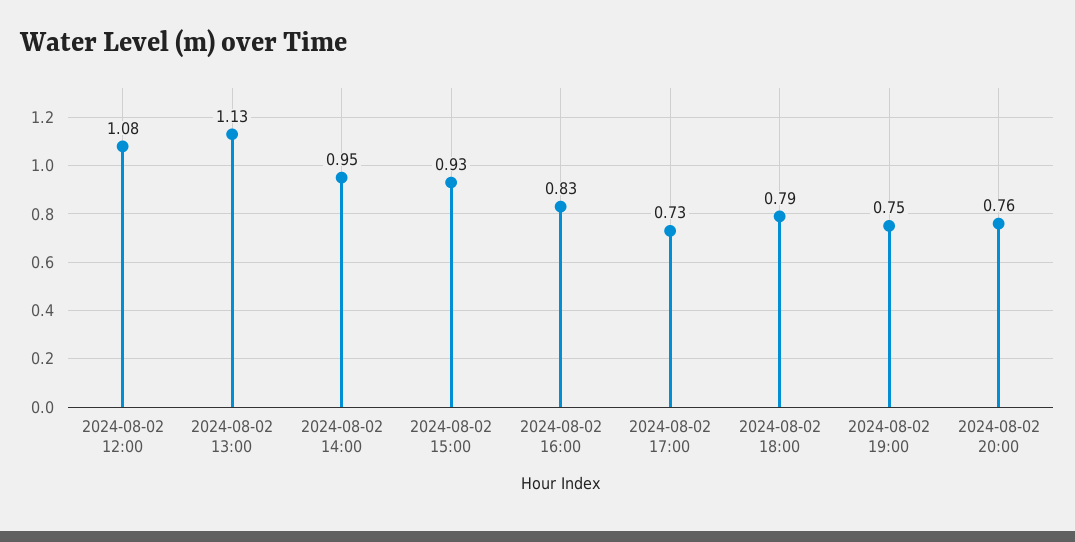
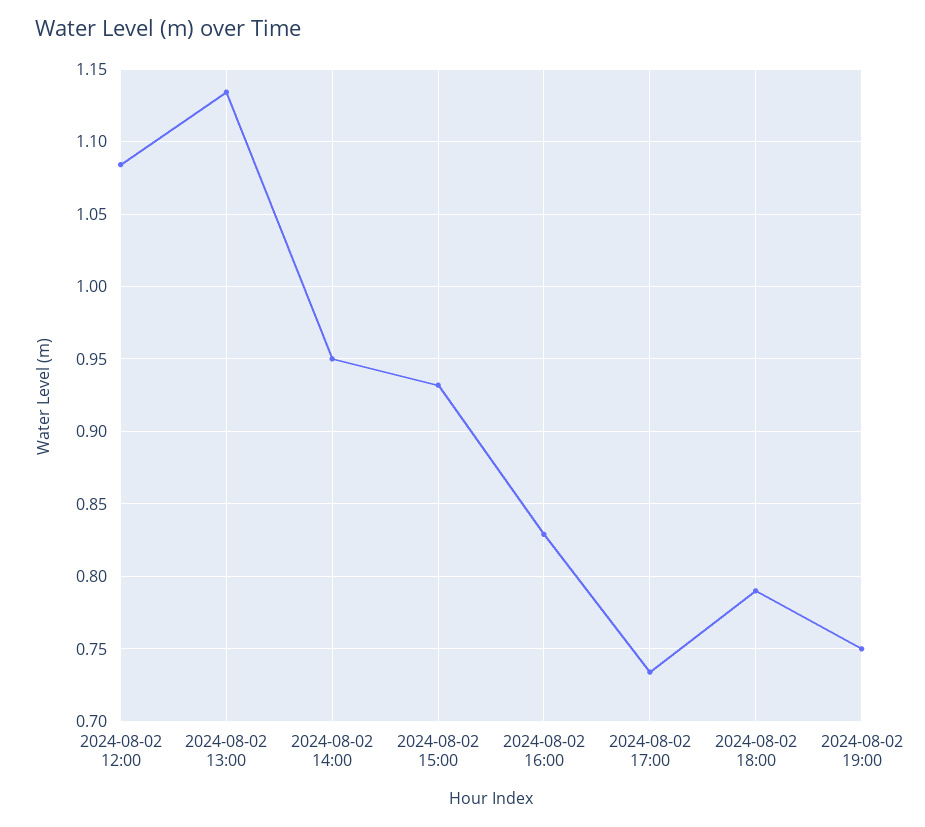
  {
    "2024-08-02 12:00": 1.08,
    "2024-08-02 13:00": 1.13,
    "2024-08-02 14:00": 0.95,
    "2024-08-02 15:00": 0.93,
    "2024-08-02 16:00": 0.83,
    "2024-08-02 17:00": 0.73,
    "2024-08-02 18:00": 0.79,
-   "2024-08-02 19:00": 0.75,
+   "2024-08-02 19:00": 0.75
-   "2024-08-02 20:00": 0.76
  }

